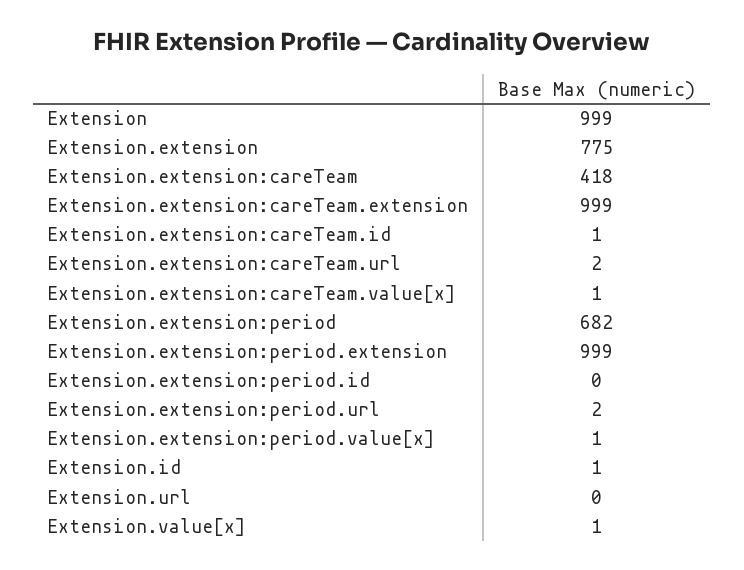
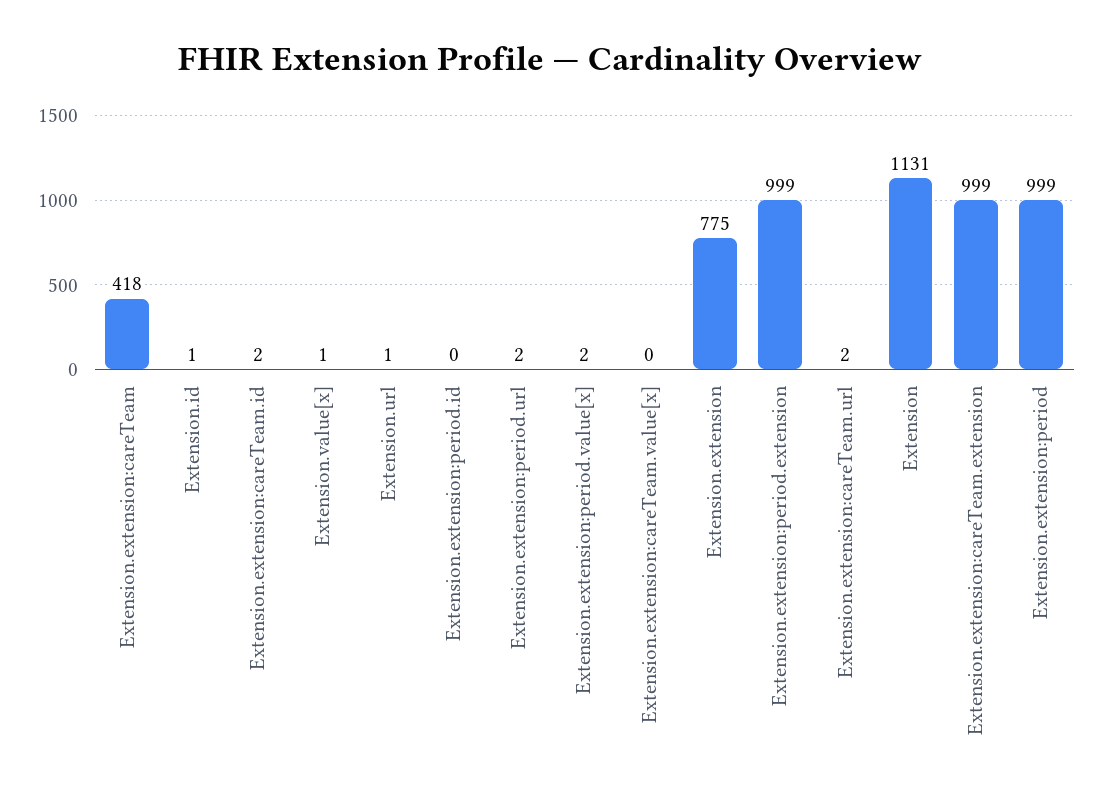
  {
-   "Extension": 999,
+   "Extension": 1131,
    "Extension.extension": 775,
    "Extension.extension:careTeam": 418,
    "Extension.extension:careTeam.extension": 999,
-   "Extension.extension:careTeam.id": 1,
+   "Extension.extension:careTeam.id": 2,
    "Extension.extension:careTeam.url": 2,
-   "Extension.extension:careTeam.value[x]": 1,
+   "Extension.extension:careTeam.value[x]": 0,
-   "Extension.extension:period": 682,
+   "Extension.extension:period": 999,
    "Extension.extension:period.extension": 999,
    "Extension.extension:period.id": 0,
    "Extension.extension:period.url": 2,
-   "Extension.extension:period.value[x]": 1,
+   "Extension.extension:period.value[x]": 2,
    "Extension.id": 1,
-   "Extension.url": 0,
+   "Extension.url": 1,
    "Extension.value[x]": 1
  }

